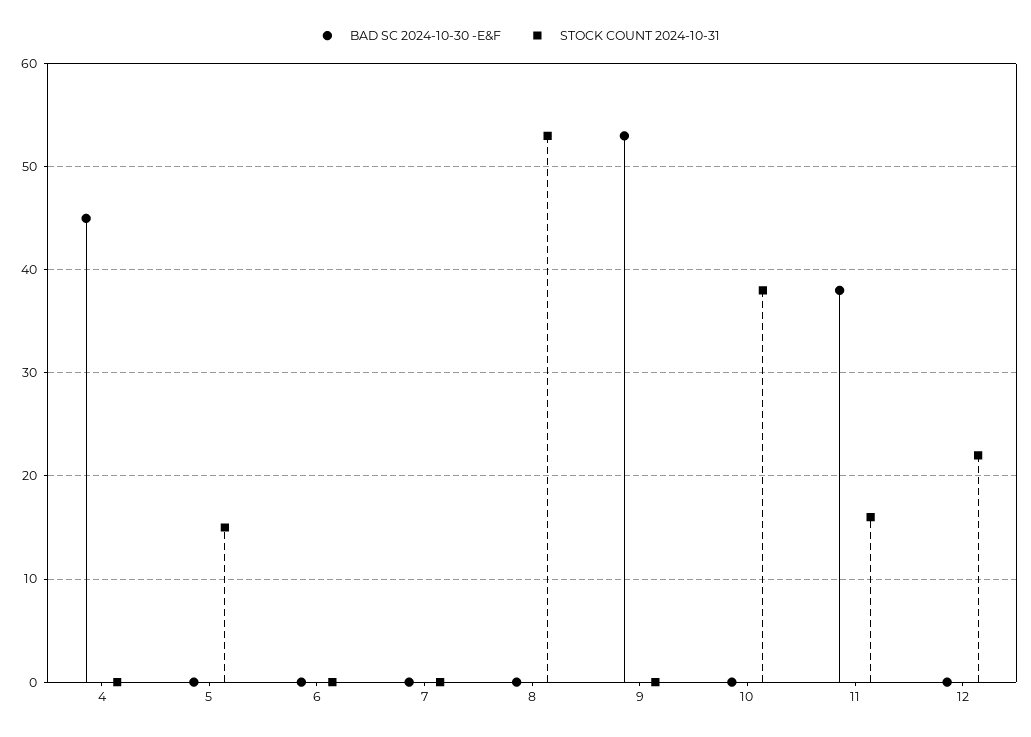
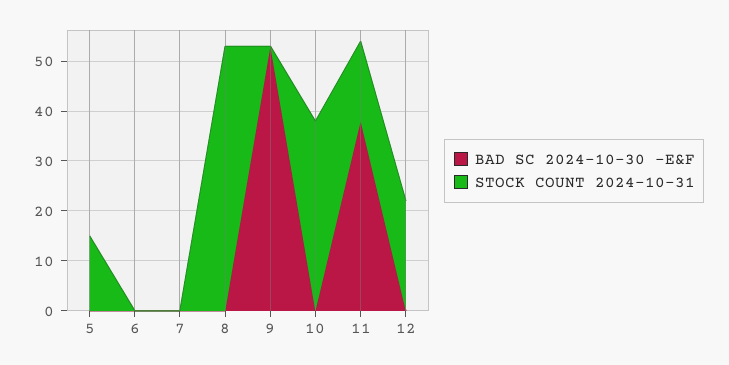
  {
    "BAD SC 2024-10-30 -E&F": {
-     "4": 45,
      "5": 0,
      "6": 0,
      "7": 0,
      "8": 0,
      "9": 53,
      "10": 0,
      "11": 38,
      "12": 0
    },
    "STOCK COUNT 2024-10-31": {
-     "4": 0,
      "5": 15,
      "6": 0,
      "7": 0,
      "8": 53,
      "9": 0,
      "10": 38,
      "11": 16,
      "12": 22
    }
  }

